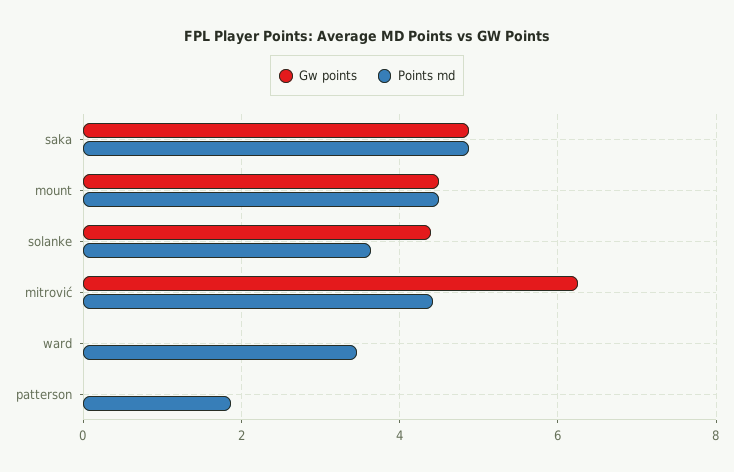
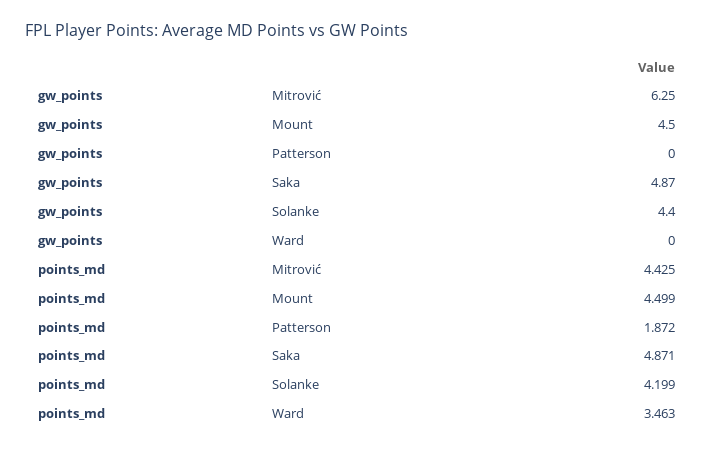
  {
    "Gw points": {
      "saka": 4.87,
      "mount": 4.5,
      "solanke": 4.4,
      "mitrović": 6.25,
      "ward": 0,
      "patterson": 0
    },
    "Points md": {
      "saka": 4.871,
      "mount": 4.499,
-     "solanke": 3.6,
+     "solanke": 4.199,
      "mitrović": 4.425,
      "ward": 3.463,
      "patterson": 1.872
    }
  }

